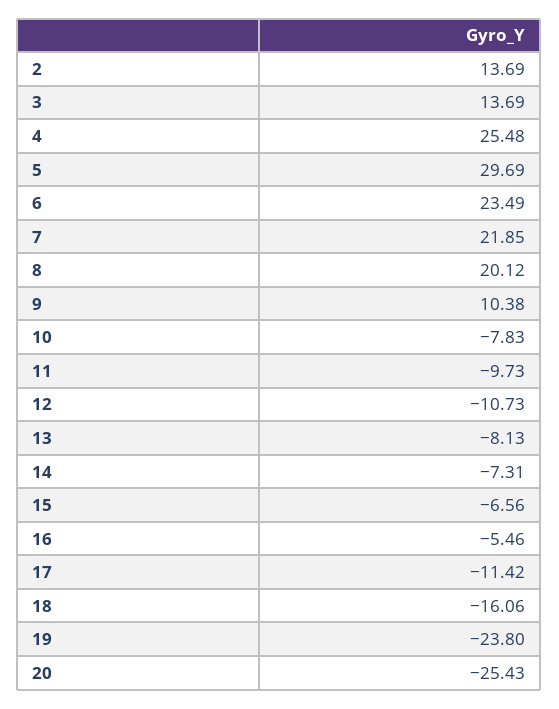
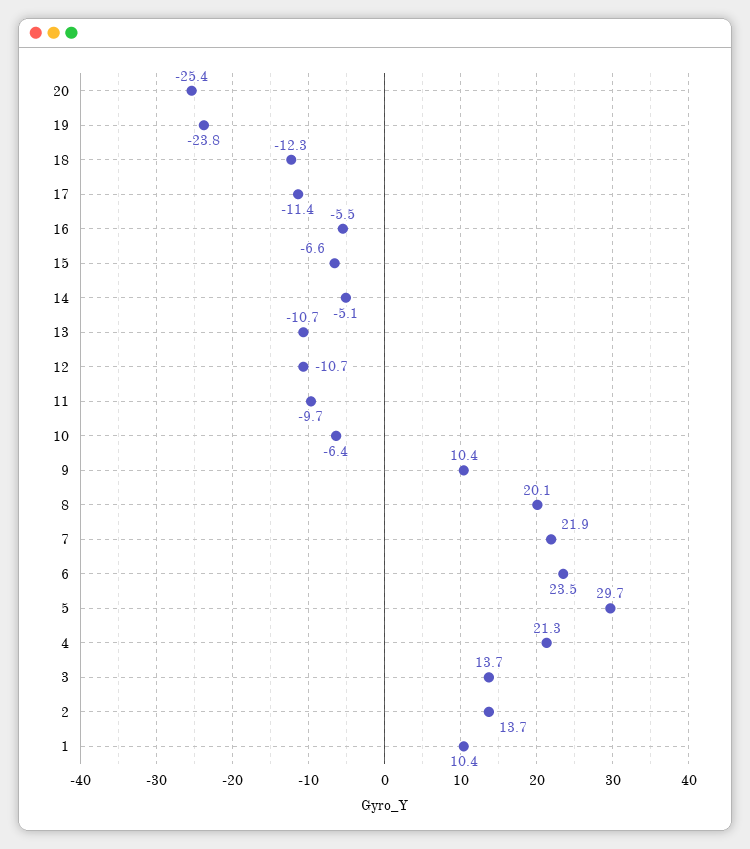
  {
    "2": 13.69,
    "3": 13.69,
-   "4": 25.48,
+   "4": 21.3,
    "5": 29.69,
    "6": 23.49,
    "7": 21.85,
    "8": 20.12,
    "9": 10.38,
-   "10": -7.83,
+   "10": -6.4,
    "11": -9.73,
    "12": -10.73,
-   "13": -8.13,
+   "13": -10.7,
-   "14": -7.31,
+   "14": -5.1,
    "15": -6.56,
    "16": -5.46,
    "17": -11.42,
-   "18": -16.06,
+   "18": -12.3,
    "19": -23.8,
-   "20": -25.43
+   "20": -25.43,
+   "1": 10.4
  }

